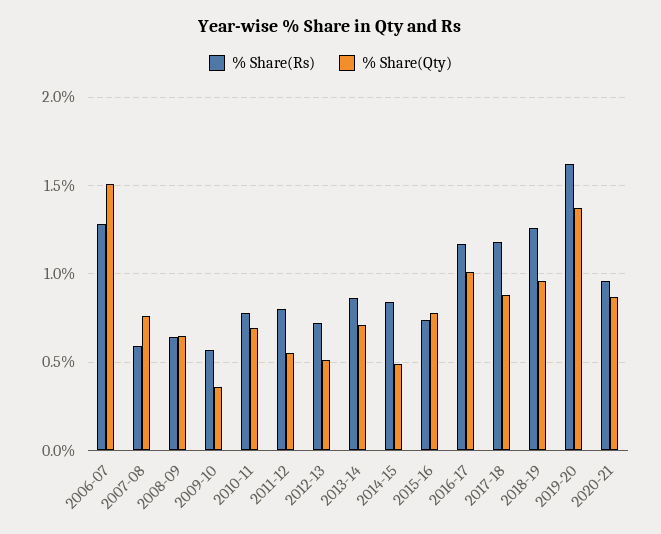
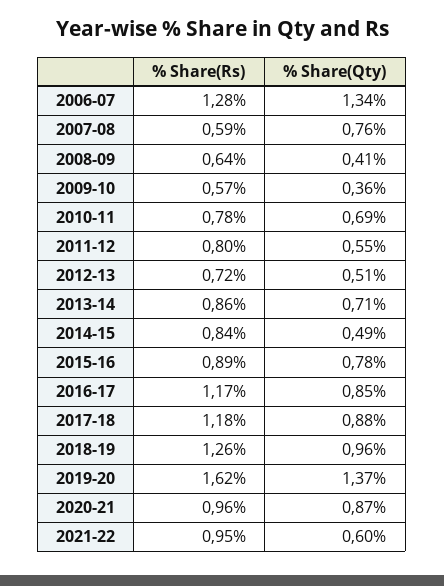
  {
    "% Share(Rs)": {
      "2006-07": 1.28,
      "2007-08": 0.59,
      "2008-09": 0.64,
      "2009-10": 0.57,
      "2010-11": 0.78,
      "2011-12": 0.8,
      "2012-13": 0.72,
      "2013-14": 0.86,
      "2014-15": 0.84,
-     "2015-16": 0.75,
+     "2015-16": 0.89,
      "2016-17": 1.17,
      "2017-18": 1.18,
      "2018-19": 1.26,
      "2019-20": 1.62,
-     "2020-21": 0.96
+     "2020-21": 0.96,
+     "2021-22": 0.95
    },
    "% Share(Qty)": {
-     "2006-07": 1.5,
+     "2006-07": 1.34,
      "2007-08": 0.76,
-     "2008-09": 0.65,
+     "2008-09": 0.41,
      "2009-10": 0.36,
      "2010-11": 0.69,
      "2011-12": 0.55,
      "2012-13": 0.51,
      "2013-14": 0.71,
      "2014-15": 0.49,
      "2015-16": 0.78,
-     "2016-17": 1,
+     "2016-17": 0.85,
      "2017-18": 0.88,
      "2018-19": 0.96,
      "2019-20": 1.37,
-     "2020-21": 0.87
+     "2020-21": 0.87,
+     "2021-22": 0.6
    }
  }

